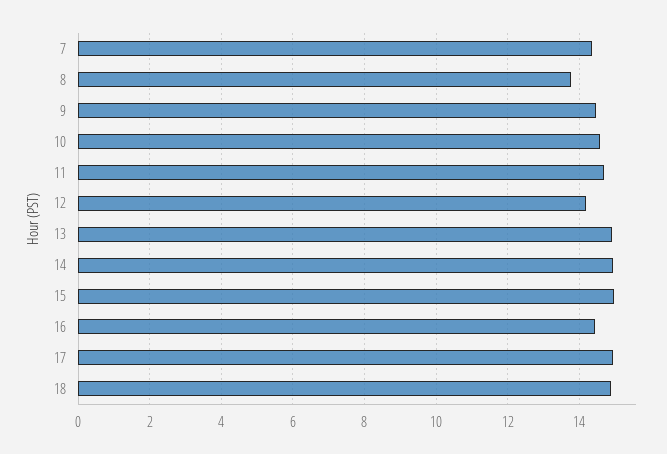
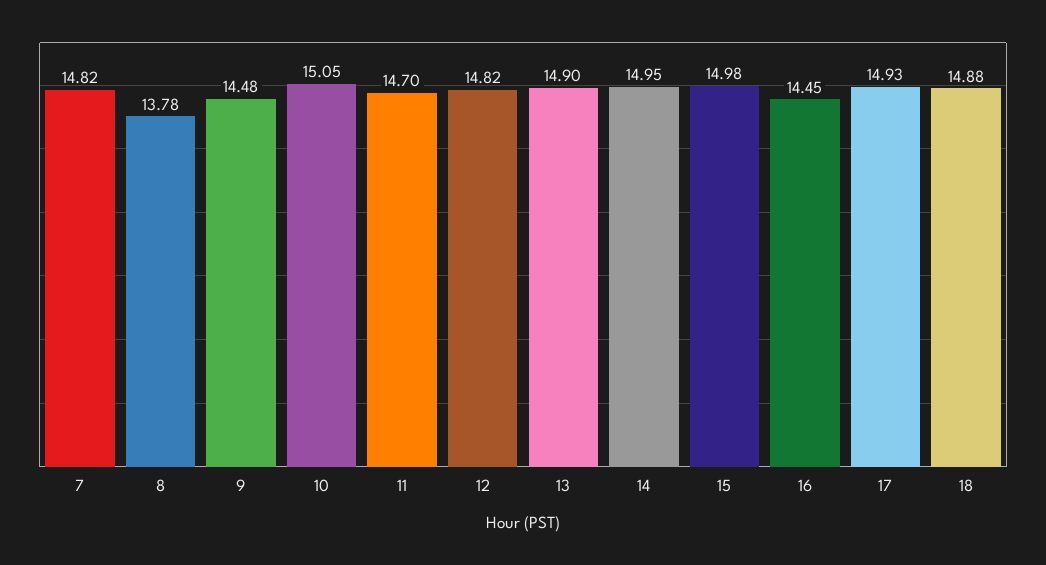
  {
-   "7": 14.4,
+   "7": 14.82,
    "8": 13.78,
    "9": 14.48,
-   "10": 14.6,
+   "10": 15.05,
    "11": 14.7,
-   "12": 14.2,
+   "12": 14.82,
    "13": 14.9,
    "14": 14.95,
    "15": 14.98,
    "16": 14.45,
    "17": 14.93,
    "18": 14.88
  }

